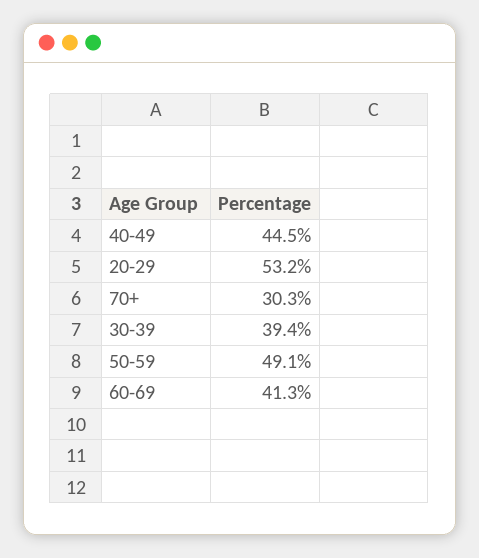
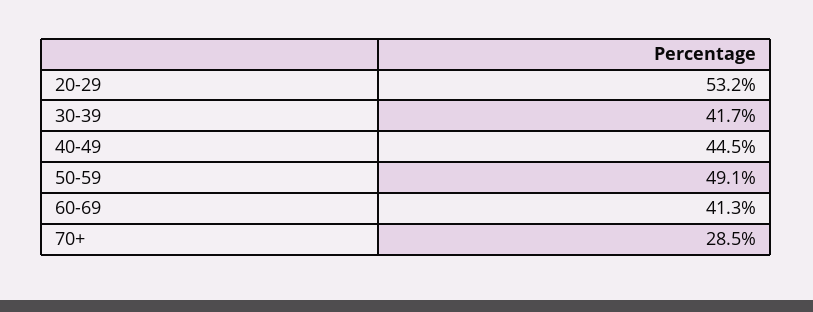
  {
    "40-49": 44.5,
    "20-29": 53.2,
-   "70+": 30.3,
+   "70+": 28.5,
-   "30-39": 39.4,
+   "30-39": 41.7,
    "50-59": 49.1,
    "60-69": 41.3
  }

